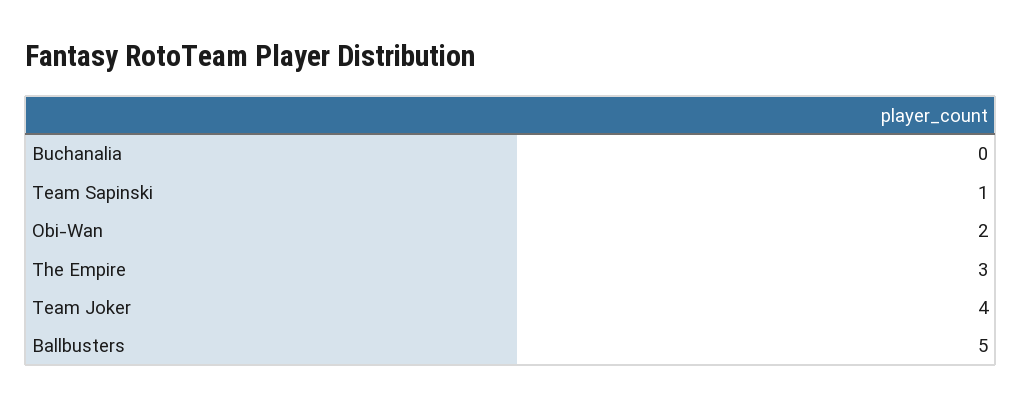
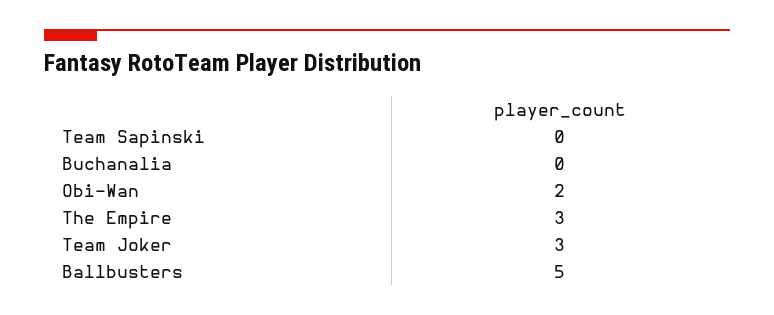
  {
    "Buchanalia": 0,
-   "Team Sapinski": 1,
+   "Team Sapinski": 0,
    "Obi-Wan": 2,
    "The Empire": 3,
-   "Team Joker": 4,
+   "Team Joker": 3,
    "Ballbusters": 5
  }

